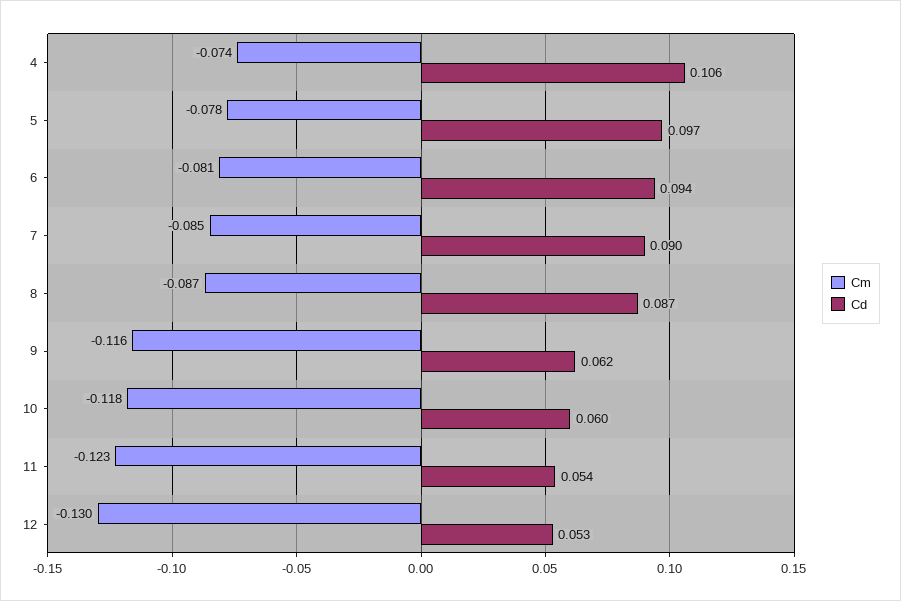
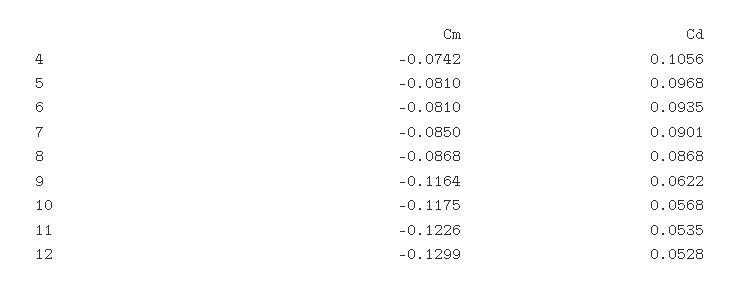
  {
    "Cm": {
      "4": -0.0742,
-     "5": -0.078,
+     "5": -0.081,
      "6": -0.081,
      "7": -0.085,
      "8": -0.0868,
      "9": -0.1164,
      "10": -0.1175,
      "11": -0.1226,
      "12": -0.1299
    },
    "Cd": {
      "4": 0.1056,
      "5": 0.0968,
      "6": 0.0935,
      "7": 0.0901,
      "8": 0.0868,
      "9": 0.0622,
-     "10": 0.06,
+     "10": 0.0568,
      "11": 0.0535,
      "12": 0.0528
    }
  }

